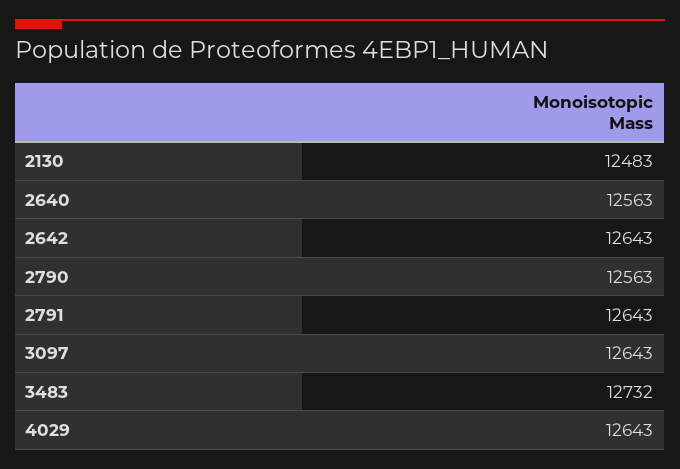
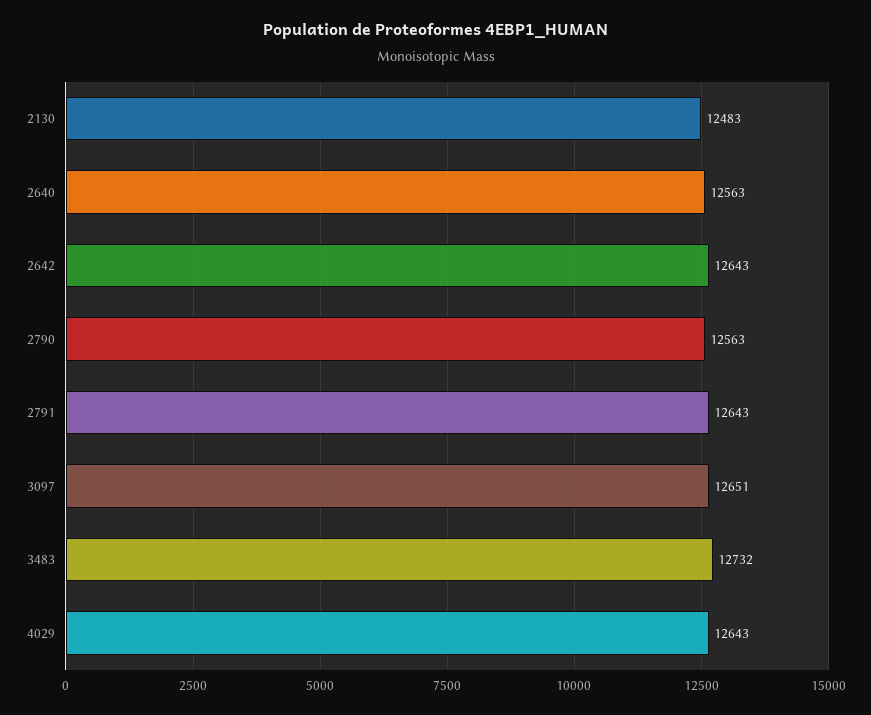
  {
    "2130": 12483,
    "2640": 12563,
    "2642": 12643,
    "2790": 12563,
    "2791": 12643,
-   "3097": 12643,
+   "3097": 12651,
    "3483": 12732,
    "4029": 12643
  }

